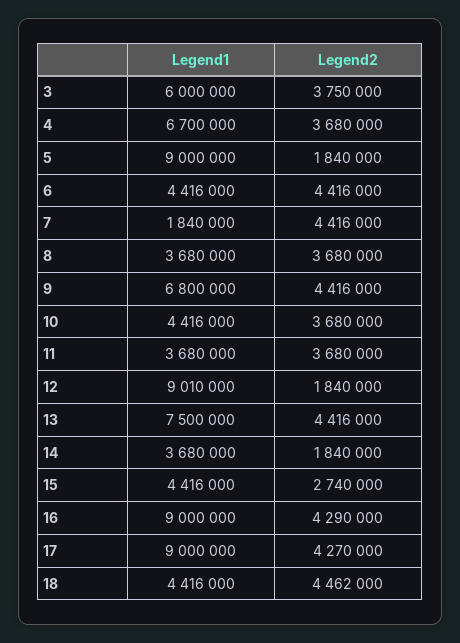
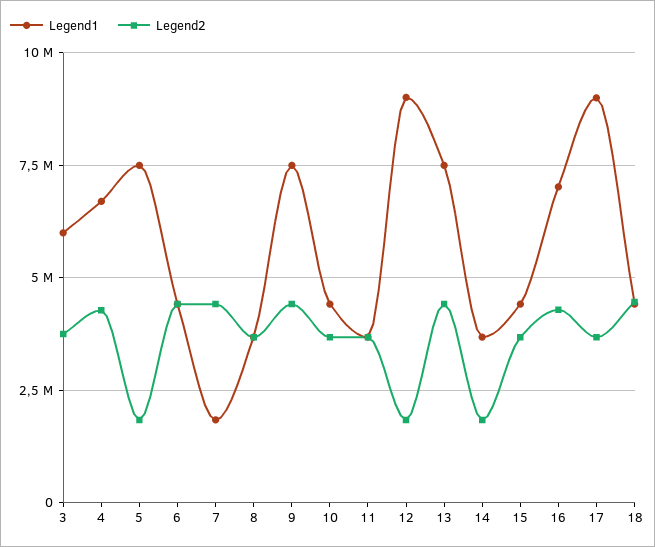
  {
    "Legend1": {
      "3": 6000000,
      "4": 6700000,
-     "5": 9000000,
+     "5": 7500000,
      "6": 4416000,
      "7": 1840000,
      "8": 3680000,
-     "9": 6800000,
+     "9": 7500000,
      "10": 4416000,
      "11": 3680000,
      "12": 9010000,
      "13": 7500000,
      "14": 3680000,
      "15": 4416000,
-     "16": 9000000,
+     "16": 7000000,
      "17": 9000000,
      "18": 4416000
    },
    "Legend2": {
      "3": 3750000,
-     "4": 3680000,
+     "4": 4250000,
      "5": 1840000,
      "6": 4416000,
      "7": 4416000,
      "8": 3680000,
      "9": 4416000,
      "10": 3680000,
      "11": 3680000,
      "12": 1840000,
      "13": 4416000,
      "14": 1840000,
-     "15": 2740000,
+     "15": 3750000,
      "16": 4290000,
-     "17": 4270000,
+     "17": 3750000,
      "18": 4462000
    }
  }

